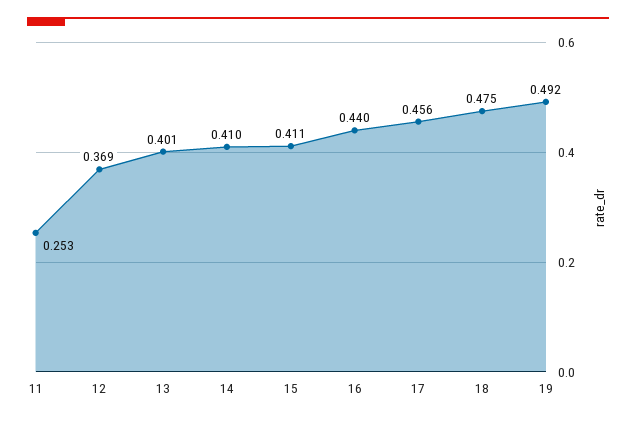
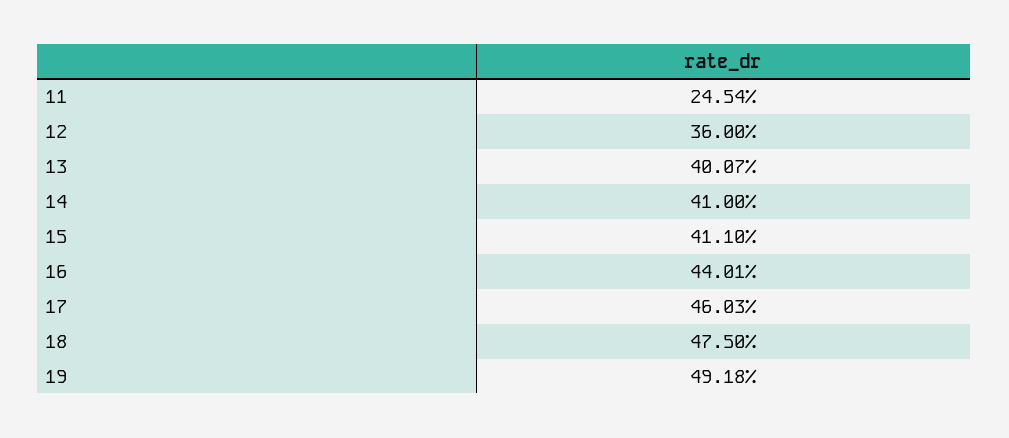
  {
-   "11": 0.253,
+   "11": 0.2454,
-   "12": 0.369,
+   "12": 0.36,
    "13": 0.4007,
    "14": 0.41,
    "15": 0.411,
    "16": 0.4401,
-   "17": 0.456,
+   "17": 0.4603,
    "18": 0.475,
    "19": 0.4918
  }

